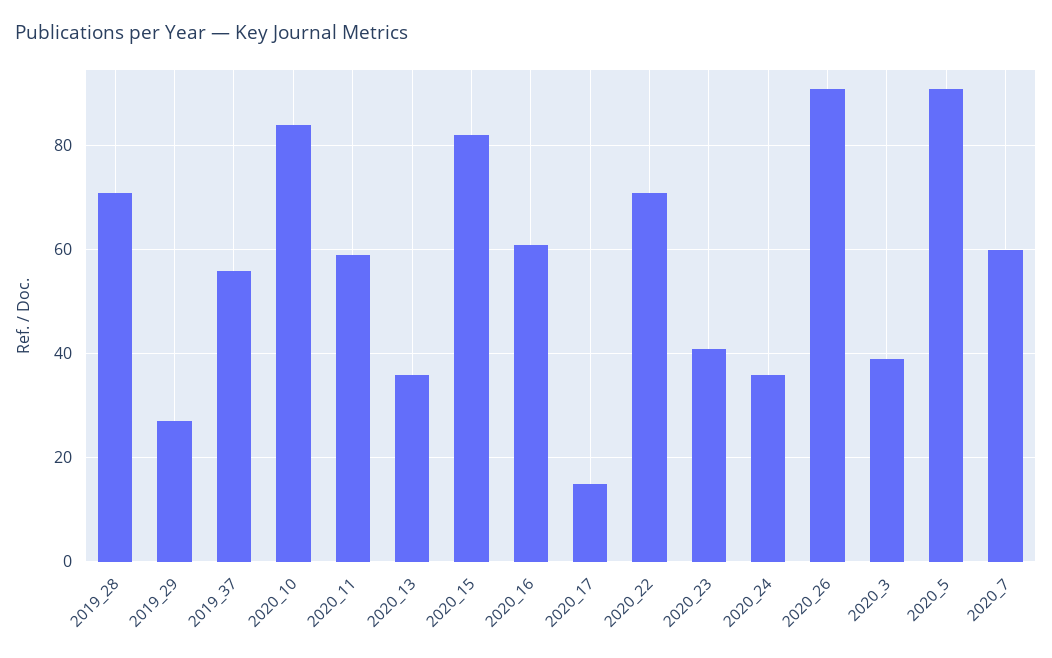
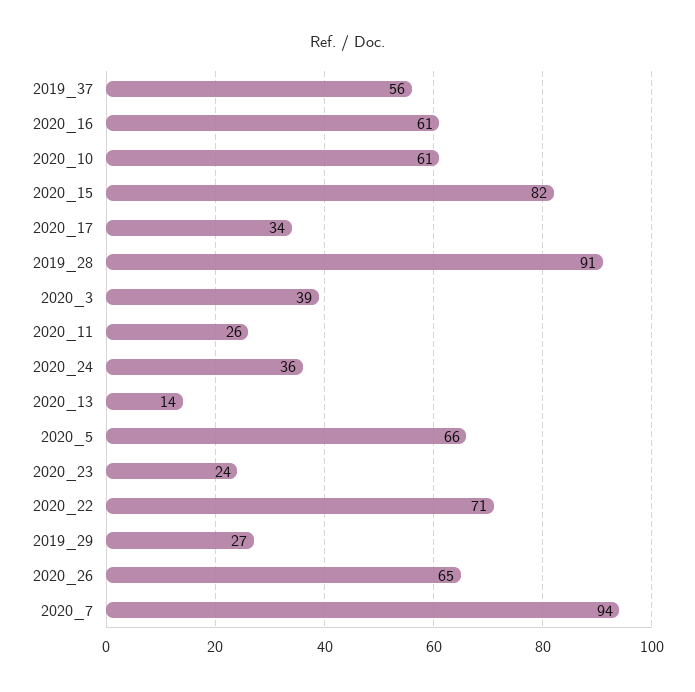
  {
-   "2019_28": 70,
+   "2019_28": 91,
    "2019_29": 27,
    "2019_37": 56,
-   "2020_10": 85,
+   "2020_10": 61,
-   "2020_11": 60,
+   "2020_11": 26,
-   "2020_13": 35,
+   "2020_13": 14,
    "2020_15": 82,
    "2020_16": 61,
-   "2020_17": 15,
+   "2020_17": 34,
    "2020_22": 71,
-   "2020_23": 40,
+   "2020_23": 24,
    "2020_24": 36,
-   "2020_26": 90,
+   "2020_26": 65,
    "2020_3": 39,
-   "2020_5": 90,
+   "2020_5": 66,
-   "2020_7": 60
+   "2020_7": 94
  }

